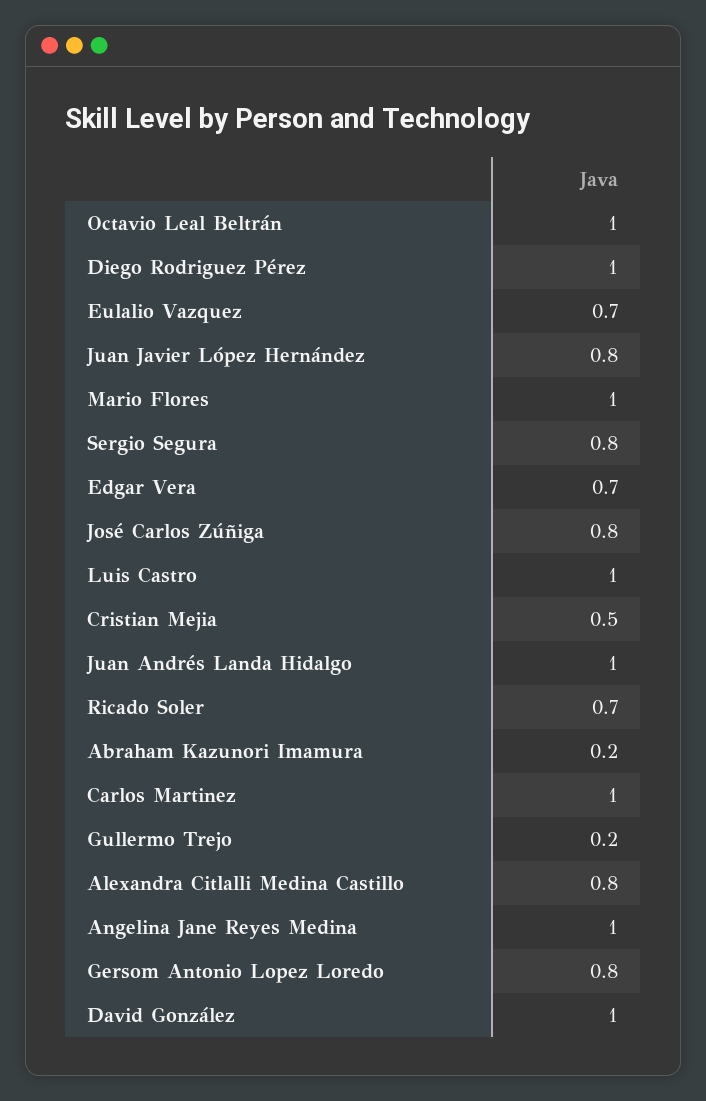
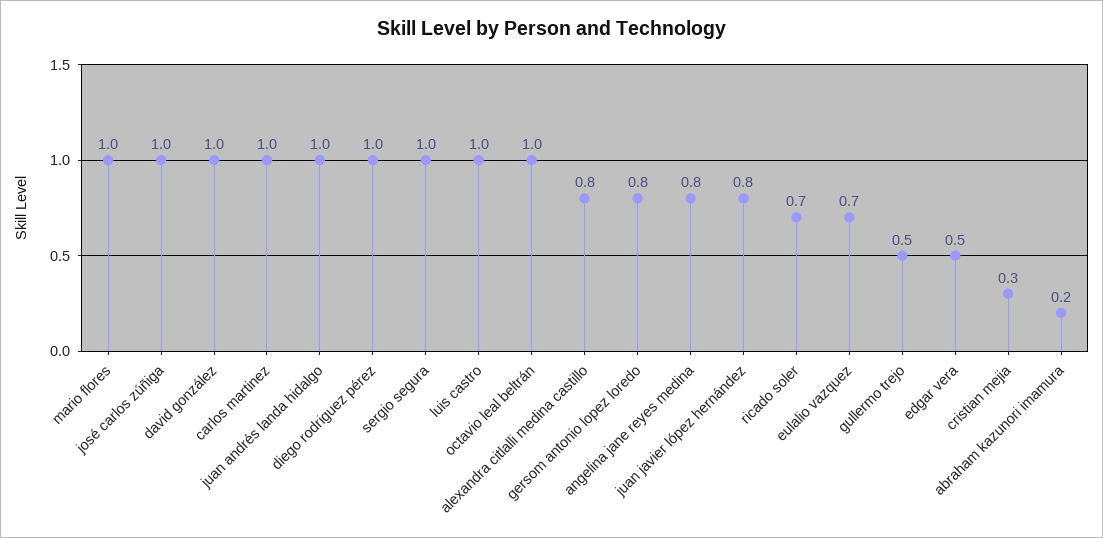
  {
    "Octavio Leal Beltrán": 1,
    "Diego Rodriguez Pérez": 1,
    "Eulalio Vazquez": 0.7,
    "Juan Javier López Hernández": 0.8,
    "Mario Flores": 1,
-   "Sergio Segura": 0.8,
+   "Sergio Segura": 1,
-   "Edgar Vera": 0.7,
+   "Edgar Vera": 0.5,
-   "José Carlos Zúñiga": 0.8,
+   "José Carlos Zúñiga": 1,
    "Luis Castro": 1,
-   "Cristian Mejia": 0.5,
+   "Cristian Mejia": 0.3,
    "Juan Andrés Landa Hidalgo": 1,
    "Ricado Soler": 0.7,
    "Abraham Kazunori Imamura": 0.2,
    "Carlos Martinez": 1,
-   "Gullermo Trejo": 0.2,
+   "Gullermo Trejo": 0.5,
    "Alexandra Citlalli Medina Castillo": 0.8,
-   "Angelina Jane Reyes Medina": 1,
+   "Angelina Jane Reyes Medina": 0.8,
    "Gersom Antonio Lopez Loredo": 0.8,
    "David González": 1
  }

